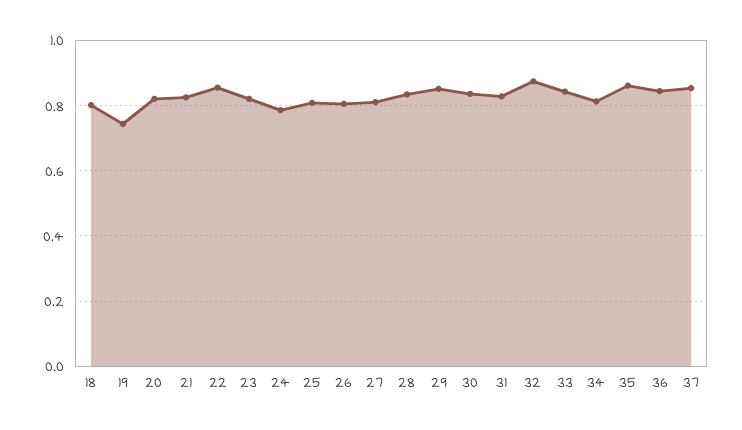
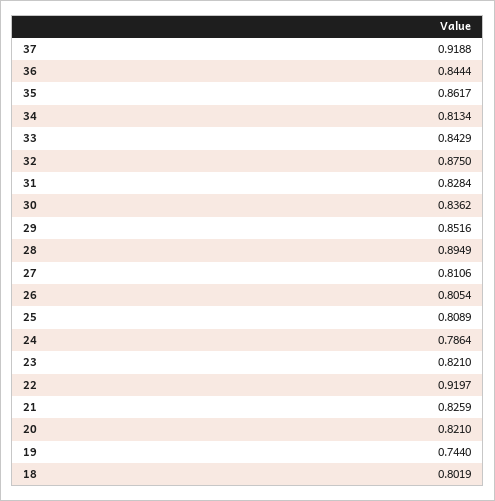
  {
    "18": 0.8019,
    "19": 0.744,
    "20": 0.821,
    "21": 0.8259,
-   "22": 0.86,
+   "22": 0.9197,
    "23": 0.821,
    "24": 0.7864,
    "25": 0.8089,
    "26": 0.8054,
    "27": 0.8106,
-   "28": 0.84,
+   "28": 0.8949,
    "29": 0.8516,
    "30": 0.8362,
    "31": 0.8284,
    "32": 0.875,
    "33": 0.8429,
    "34": 0.8134,
    "35": 0.8617,
    "36": 0.8444,
-   "37": 0.86
+   "37": 0.9188
  }

